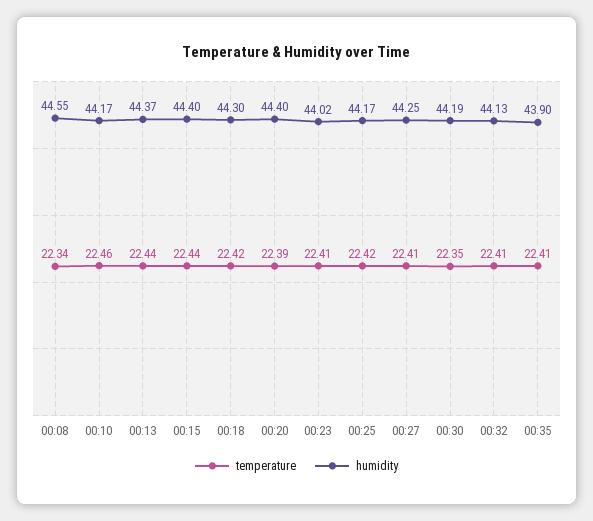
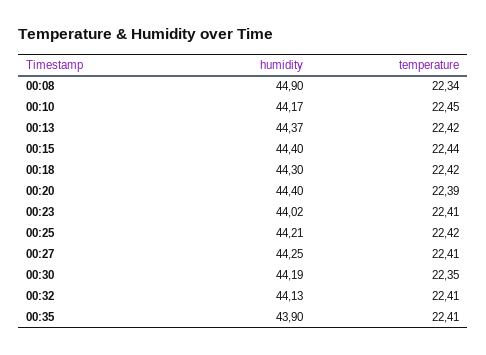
  {
    "temperature": {
      "00:08": 22.34,
-     "00:10": 22.46,
+     "00:10": 22.45,
-     "00:13": 22.44,
+     "00:13": 22.42,
      "00:15": 22.44,
      "00:18": 22.42,
      "00:20": 22.39,
      "00:23": 22.41,
      "00:25": 22.42,
      "00:27": 22.41,
      "00:30": 22.35,
      "00:32": 22.41,
      "00:35": 22.41
    },
    "humidity": {
-     "00:08": 44.55,
+     "00:08": 44.9,
      "00:10": 44.17,
      "00:13": 44.37,
      "00:15": 44.4,
      "00:18": 44.3,
      "00:20": 44.4,
      "00:23": 44.02,
-     "00:25": 44.17,
+     "00:25": 44.21,
      "00:27": 44.25,
      "00:30": 44.19,
      "00:32": 44.13,
      "00:35": 43.9
    }
  }

